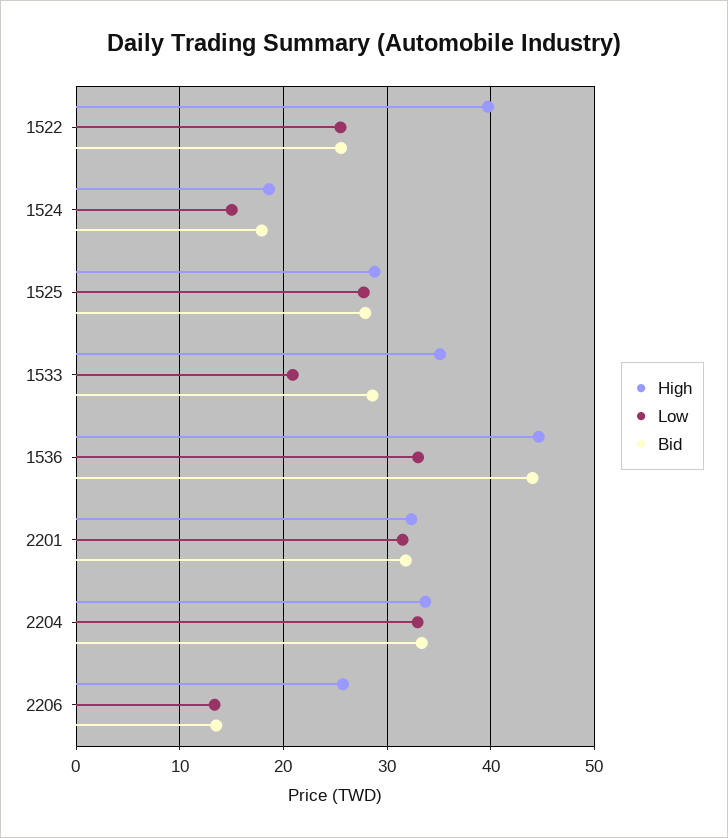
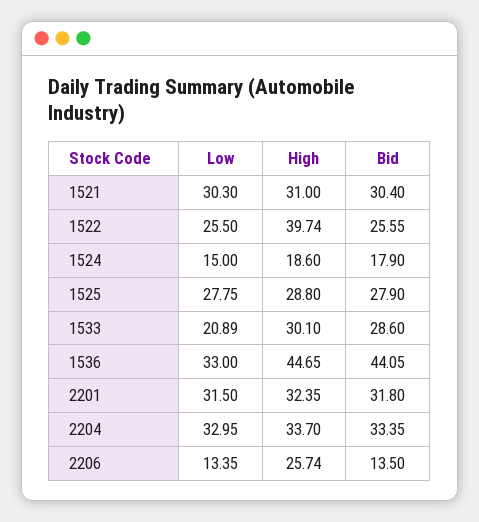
  {
    "High": {
      "1522": 39.74,
      "1524": 18.6,
      "1525": 28.8,
-     "1533": 35,
+     "1533": 30.1,
      "1536": 44.65,
      "2201": 32.35,
      "2204": 33.7,
-     "2206": 25.74
+     "2206": 25.74,
+     "1521": 31
    },
    "Low": {
      "1522": 25.5,
      "1524": 15,
      "1525": 27.75,
      "1533": 20.89,
      "1536": 33,
      "2201": 31.5,
      "2204": 32.95,
-     "2206": 13.35
+     "2206": 13.35,
+     "1521": 30.3
    },
    "Bid": {
      "1522": 25.55,
      "1524": 17.9,
      "1525": 27.9,
      "1533": 28.6,
      "1536": 44.05,
      "2201": 31.8,
      "2204": 33.35,
-     "2206": 13.5
+     "2206": 13.5,
+     "1521": 30.4
    }
  }

